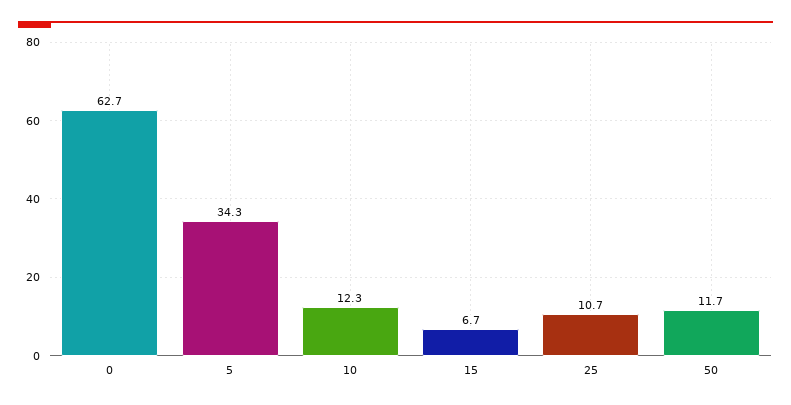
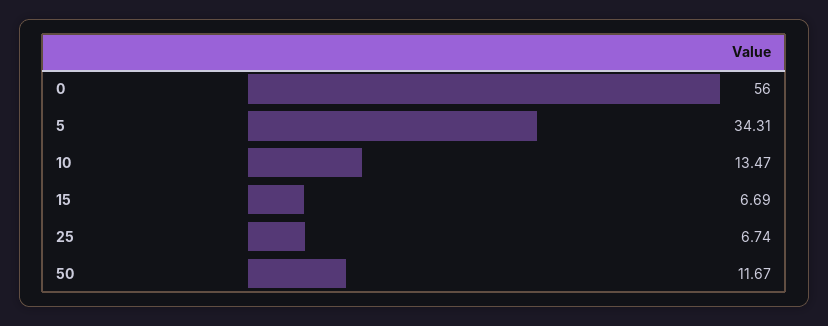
  {
-   "0": 62.7,
+   "0": 56,
    "5": 34.31,
-   "10": 12.3,
+   "10": 13.47,
    "15": 6.69,
-   "25": 10.7,
+   "25": 6.74,
    "50": 11.67
  }

